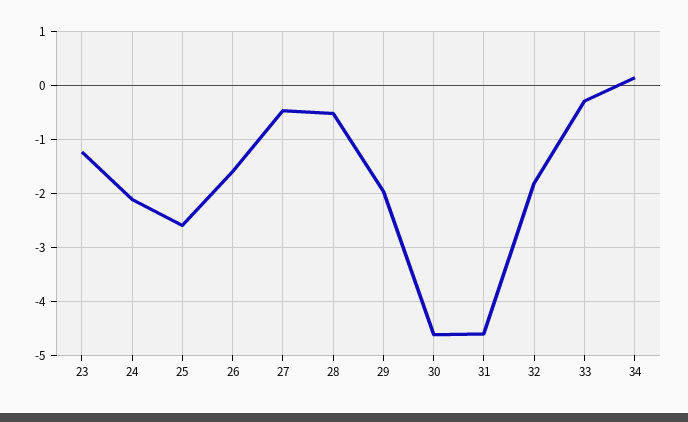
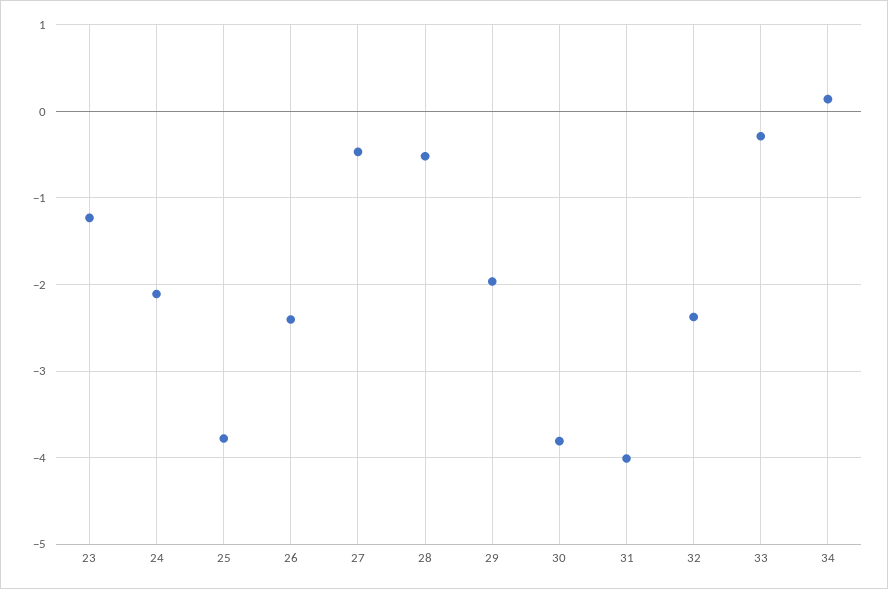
  {
    "23": -1.2,
    "24": -2.1,
-   "25": -2.6,
+   "25": -3.8,
-   "26": -1.6,
+   "26": -2.4,
    "27": -0.5,
    "28": -0.5,
    "29": -2,
-   "30": -4.6,
+   "30": -3.8,
-   "31": -4.6,
+   "31": -4,
-   "32": -1.8,
+   "32": -2.4,
    "33": -0.3,
    "34": 0.1
  }

